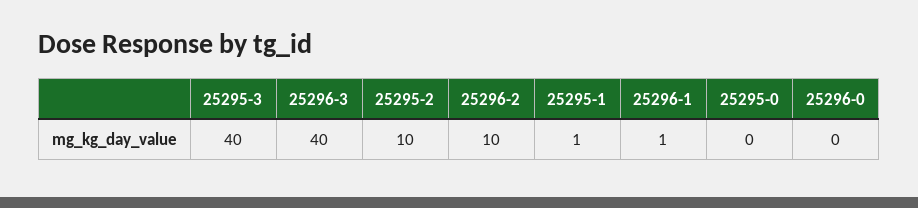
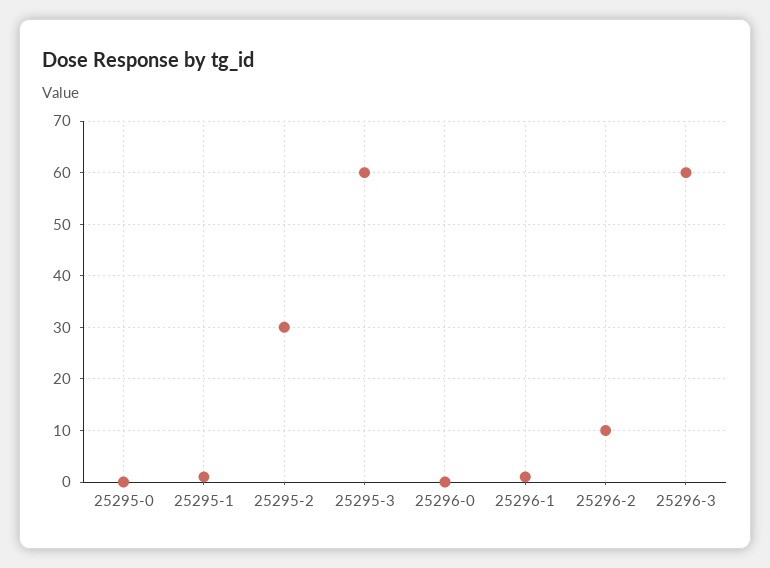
  {
-   "25295-3": 40,
+   "25295-3": 60,
-   "25296-3": 40,
+   "25296-3": 60,
-   "25295-2": 10,
+   "25295-2": 30,
    "25296-2": 10,
    "25295-1": 1,
    "25296-1": 1,
    "25295-0": 0,
    "25296-0": 0
  }

